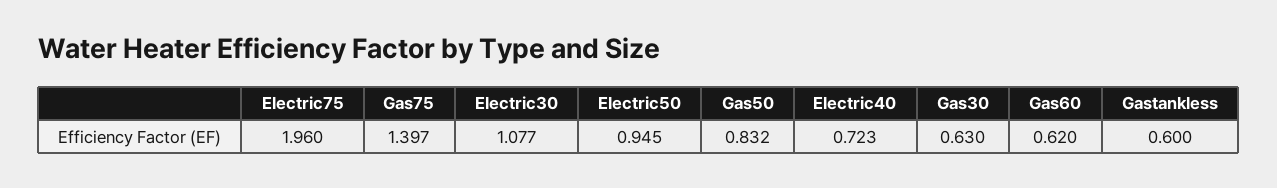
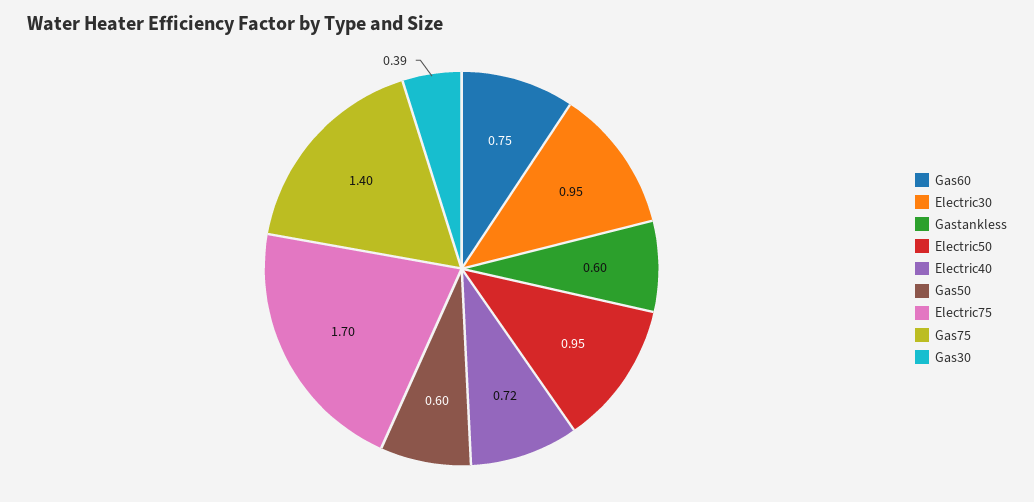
  {
-   "Electric75": 1.96,
+   "Electric75": 1.7,
    "Gas75": 1.397,
-   "Electric30": 1.077,
+   "Electric30": 0.95,
    "Electric50": 0.945,
-   "Gas50": 0.832,
+   "Gas50": 0.6,
    "Electric40": 0.723,
-   "Gas30": 0.63,
+   "Gas30": 0.39,
-   "Gas60": 0.62,
+   "Gas60": 0.75,
    "Gastankless": 0.6
  }

